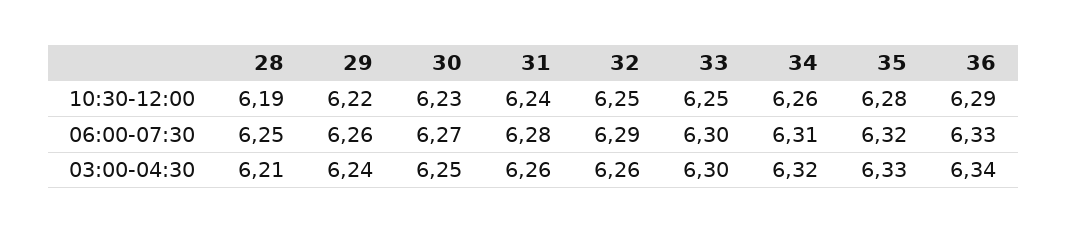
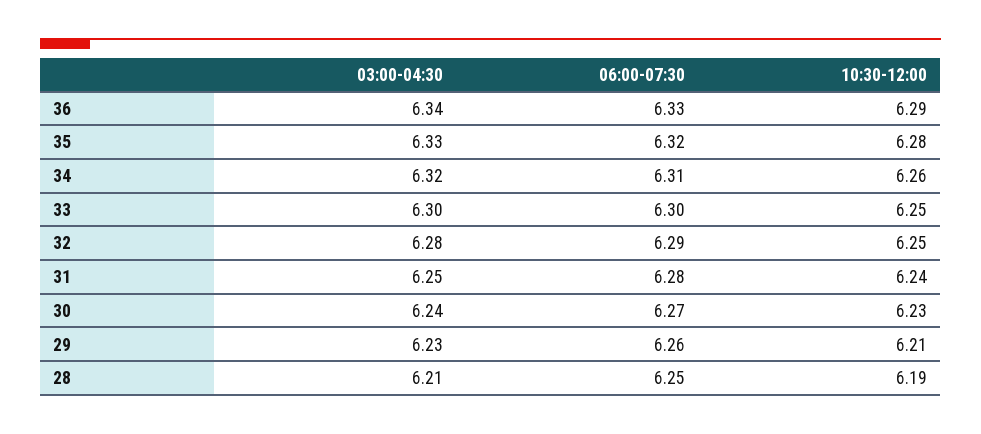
  {
    "28": {
      "10:30-12:00": 6.19,
      "06:00-07:30": 6.25,
      "03:00-04:30": 6.21
    },
    "29": {
-     "10:30-12:00": 6.22,
+     "10:30-12:00": 6.21,
      "06:00-07:30": 6.26,
-     "03:00-04:30": 6.24
+     "03:00-04:30": 6.23
    },
    "30": {
      "10:30-12:00": 6.23,
      "06:00-07:30": 6.27,
-     "03:00-04:30": 6.25
+     "03:00-04:30": 6.24
    },
    "31": {
      "10:30-12:00": 6.24,
      "06:00-07:30": 6.28,
-     "03:00-04:30": 6.26
+     "03:00-04:30": 6.25
    },
    "32": {
      "10:30-12:00": 6.25,
      "06:00-07:30": 6.29,
-     "03:00-04:30": 6.26
+     "03:00-04:30": 6.28
    },
    "33": {
      "10:30-12:00": 6.25,
      "06:00-07:30": 6.3,
      "03:00-04:30": 6.3
    },
    "34": {
      "10:30-12:00": 6.26,
      "06:00-07:30": 6.31,
      "03:00-04:30": 6.32
    },
    "35": {
      "10:30-12:00": 6.28,
      "06:00-07:30": 6.32,
      "03:00-04:30": 6.33
    },
    "36": {
      "10:30-12:00": 6.29,
      "06:00-07:30": 6.33,
      "03:00-04:30": 6.34
    }
  }

